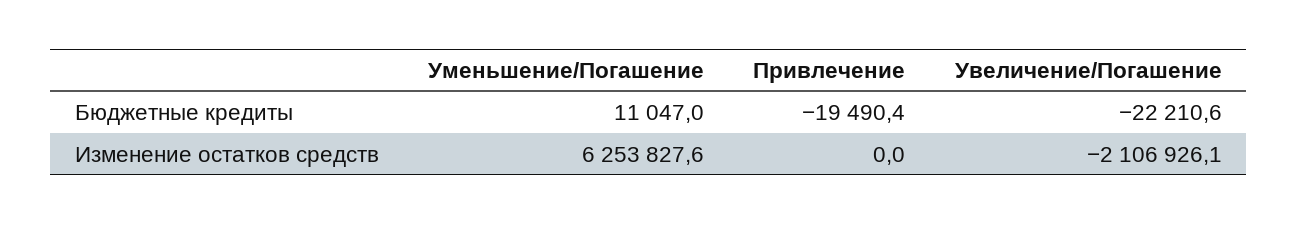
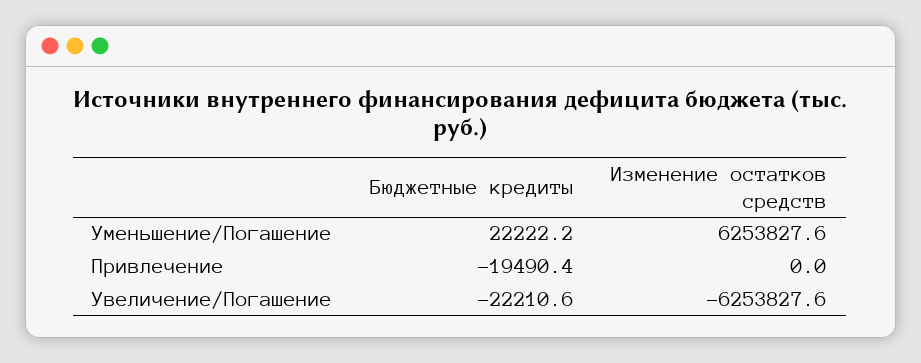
  {
    "Уменьшение/Погашение": {
-     "Бюджетные кредиты": 11047,
+     "Бюджетные кредиты": 22222.2,
      "Изменение остатков средств": 6253827.6
    },
    "Привлечение": {
      "Бюджетные кредиты": -19490.4,
      "Изменение остатков средств": 0
    },
    "Увеличение/Погашение": {
      "Бюджетные кредиты": -22210.6,
-     "Изменение остатков средств": -2106926.1
+     "Изменение остатков средств": -6253827.6
    }
  }

